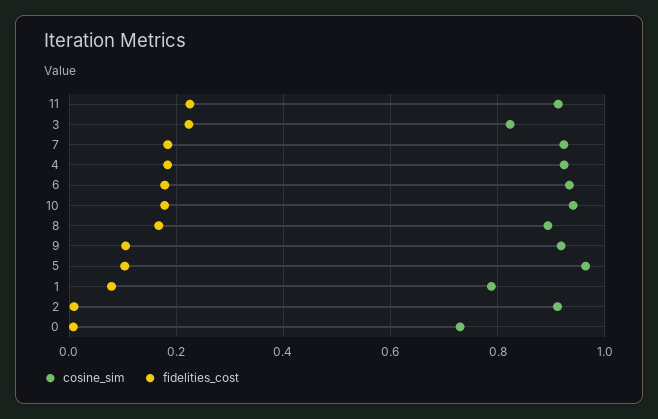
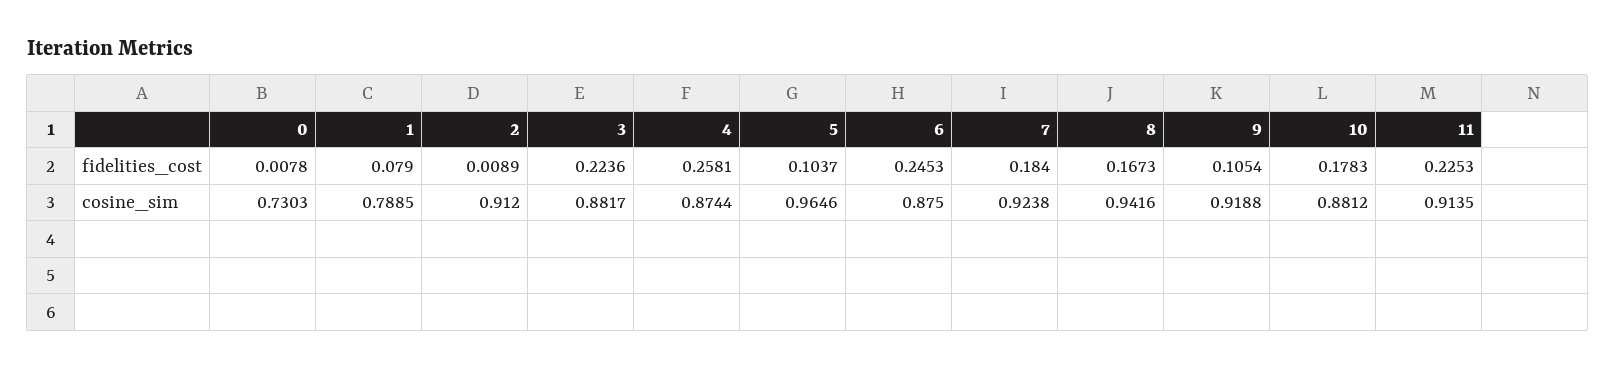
  {
    "cosine_sim": {
      "11": 0.9135,
-     "3": 0.82,
+     "3": 0.8817,
      "7": 0.9238,
-     "4": 0.92,
+     "4": 0.8744,
-     "6": 0.94,
+     "6": 0.875,
-     "10": 0.94,
+     "10": 0.8812,
-     "8": 0.9,
+     "8": 0.9416,
      "9": 0.9188,
      "5": 0.9646,
      "1": 0.7885,
      "2": 0.912,
      "0": 0.7303
    },
    "fidelities_cost": {
      "11": 0.2253,
      "3": 0.2236,
      "7": 0.184,
-     "4": 0.18,
+     "4": 0.2581,
-     "6": 0.18,
+     "6": 0.2453,
      "10": 0.1783,
      "8": 0.1673,
      "9": 0.1054,
      "5": 0.1037,
      "1": 0.079,
      "2": 0.0089,
      "0": 0.0078
    }
  }

